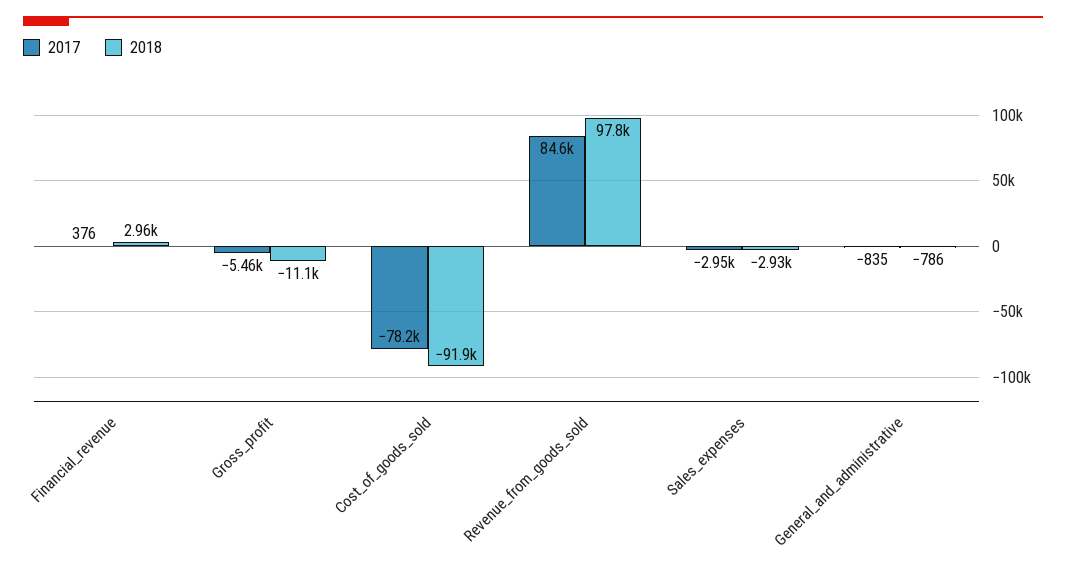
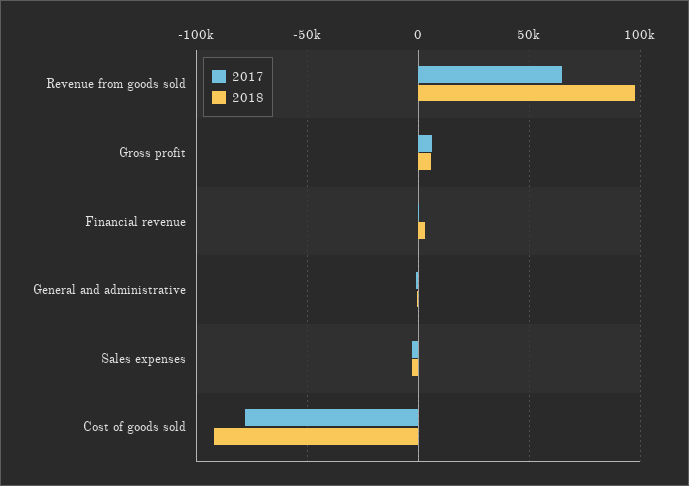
  {
    "2017": {
      "Financial_revenue": 376,
-     "Gross_profit": -5460,
+     "Gross_profit": 5000,
      "Cost_of_goods_sold": -78200,
-     "Revenue_from_goods_sold": 84600,
+     "Revenue_from_goods_sold": 65000,
      "Sales_expenses": -2950,
      "General_and_administrative": -835
    },
    "2018": {
      "Financial_revenue": 2960,
-     "Gross_profit": -11100,
+     "Gross_profit": 5000,
      "Cost_of_goods_sold": -91900,
      "Revenue_from_goods_sold": 97800,
      "Sales_expenses": -2930,
      "General_and_administrative": -786
    }
  }

